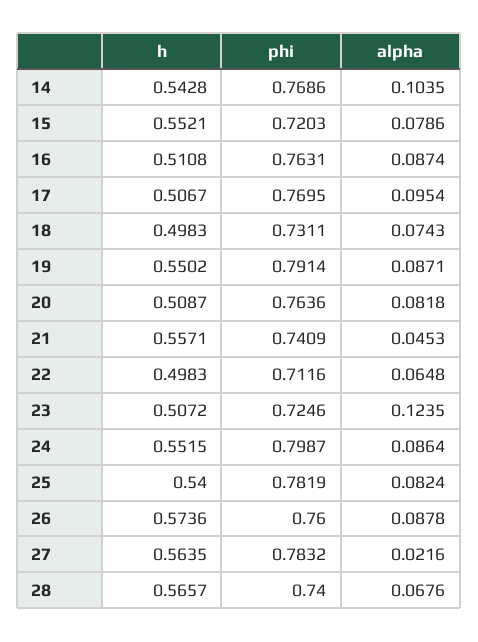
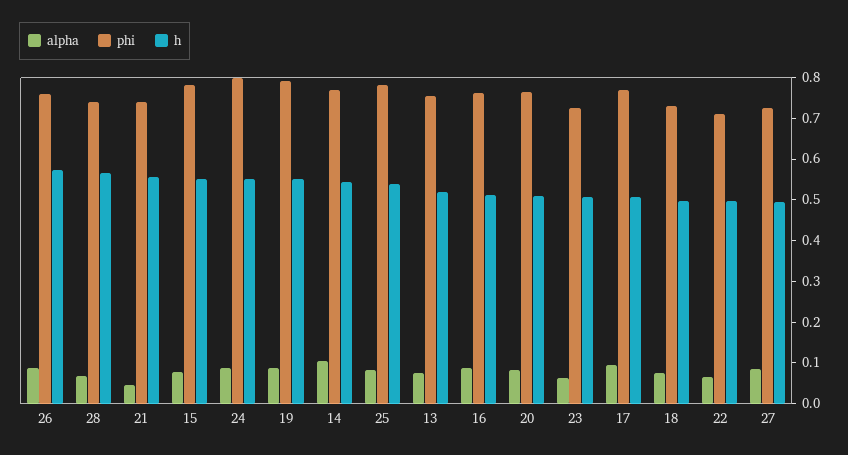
  {
    "h": {
      "14": 0.5428,
      "15": 0.5521,
      "16": 0.5108,
      "17": 0.5067,
      "18": 0.4983,
      "19": 0.5502,
      "20": 0.5087,
      "21": 0.5571,
      "22": 0.4983,
      "23": 0.5072,
      "24": 0.5515,
      "25": 0.54,
      "26": 0.5736,
-     "27": 0.5635,
+     "27": 0.5,
-     "28": 0.5657
+     "28": 0.5657,
+     "13": 0.52
    },
    "phi": {
      "14": 0.7686,
-     "15": 0.7203,
+     "15": 0.78,
      "16": 0.7631,
      "17": 0.7695,
      "18": 0.7311,
      "19": 0.7914,
      "20": 0.7636,
      "21": 0.7409,
      "22": 0.7116,
      "23": 0.7246,
      "24": 0.7987,
      "25": 0.7819,
      "26": 0.76,
-     "27": 0.7832,
+     "27": 0.72,
-     "28": 0.74
+     "28": 0.74,
+     "13": 0.76
    },
    "alpha": {
      "14": 0.1035,
      "15": 0.0786,
      "16": 0.0874,
      "17": 0.0954,
      "18": 0.0743,
      "19": 0.0871,
      "20": 0.0818,
      "21": 0.0453,
      "22": 0.0648,
-     "23": 0.1235,
+     "23": 0.06,
      "24": 0.0864,
      "25": 0.0824,
      "26": 0.0878,
-     "27": 0.0216,
+     "27": 0.08,
-     "28": 0.0676
+     "28": 0.0676,
+     "13": 0.08
    }
  }

